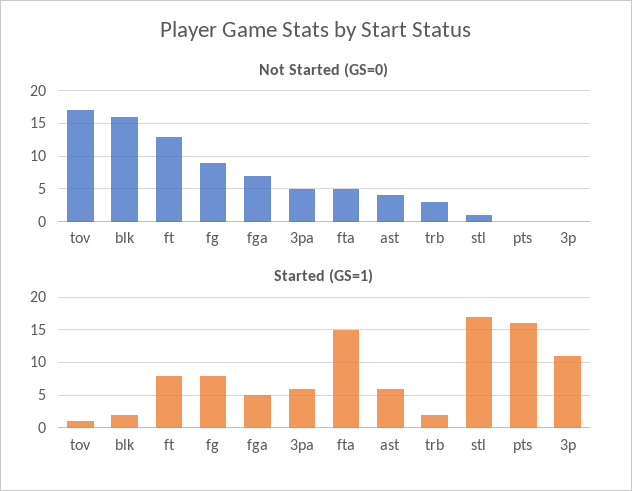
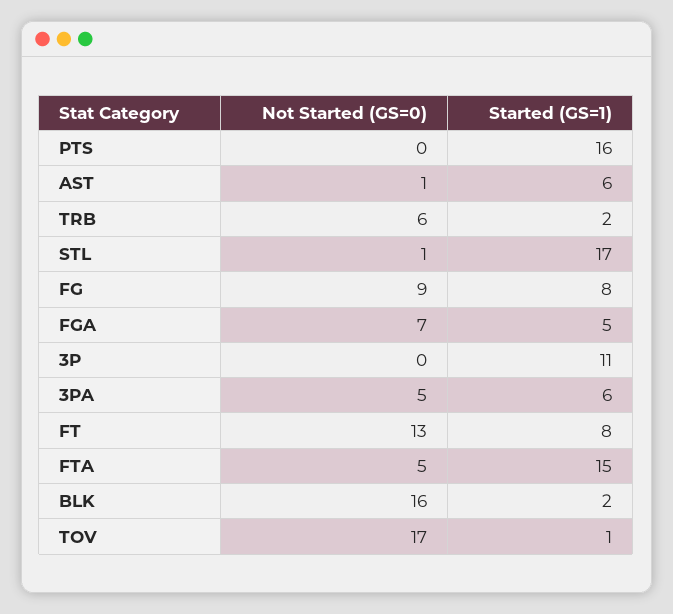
  {
    "Not Started (GS=0)": {
      "tov": 17,
      "blk": 16,
      "ft": 13,
      "fg": 9,
      "fga": 7,
      "3pa": 5,
      "fta": 5,
-     "ast": 4,
+     "ast": 1,
-     "trb": 3,
+     "trb": 6,
      "stl": 1,
      "pts": 0,
      "3p": 0
    },
    "Started (GS=1)": {
      "tov": 1,
      "blk": 2,
      "ft": 8,
      "fg": 8,
      "fga": 5,
      "3pa": 6,
      "fta": 15,
      "ast": 6,
      "trb": 2,
      "stl": 17,
      "pts": 16,
      "3p": 11
    }
  }

